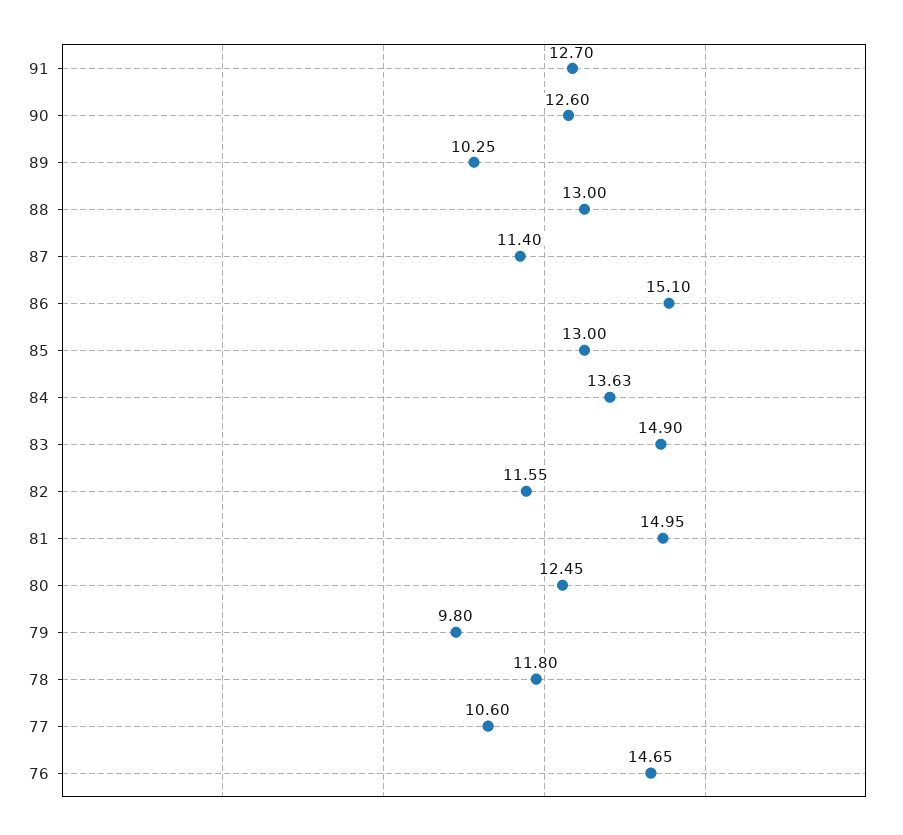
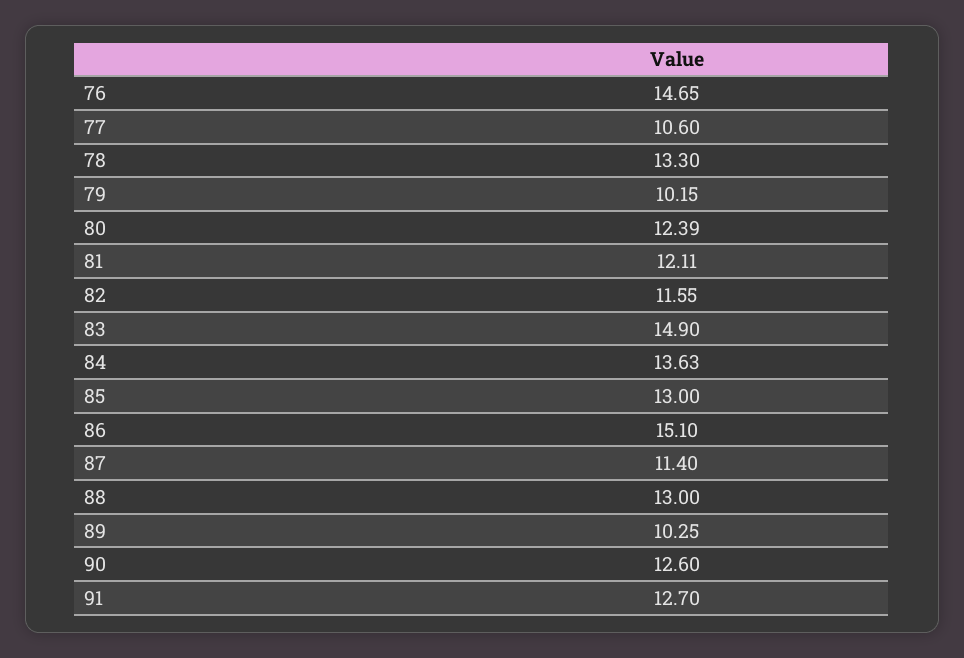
  {
    "91": 12.7,
    "90": 12.6,
    "89": 10.25,
    "88": 13,
    "87": 11.4,
    "86": 15.1,
    "85": 13,
    "84": 13.63,
    "83": 14.9,
    "82": 11.55,
-   "81": 14.95,
+   "81": 12.11,
-   "80": 12.45,
+   "80": 12.39,
-   "79": 9.8,
+   "79": 10.15,
-   "78": 11.8,
+   "78": 13.3,
    "77": 10.6,
    "76": 14.65
  }

